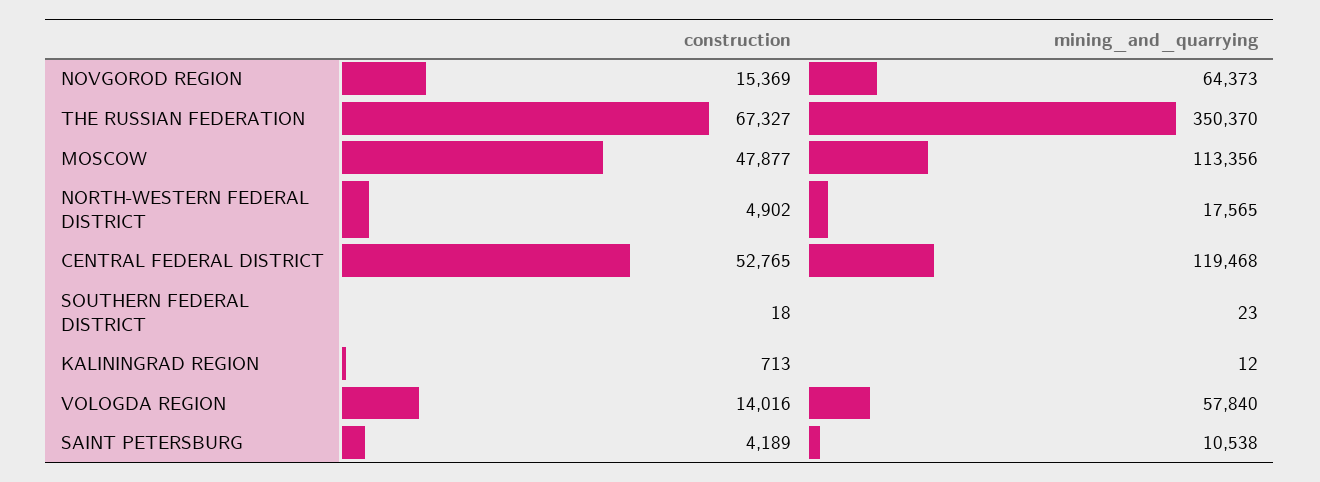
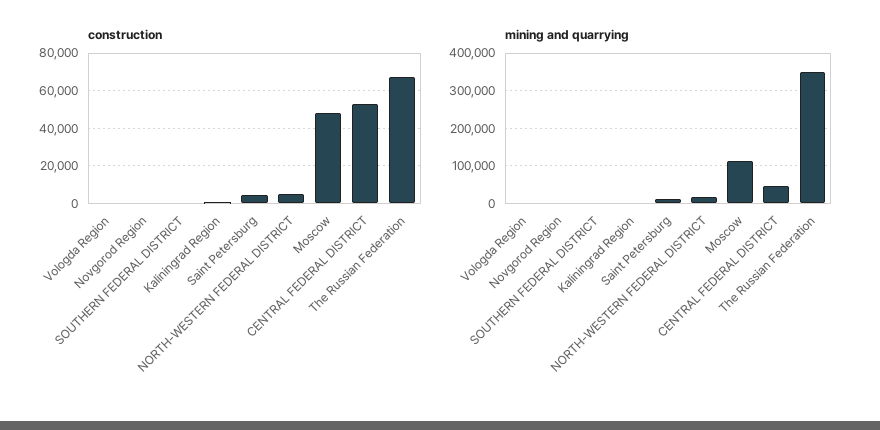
  {
    "construction": {
-     "NOVGOROD REGION": 15369,
+     "NOVGOROD REGION": 0,
      "THE RUSSIAN FEDERATION": 67327,
      "MOSCOW": 47877,
      "NORTH-WESTERN FEDERAL DISTRICT": 4902,
      "CENTRAL FEDERAL DISTRICT": 52765,
      "SOUTHERN FEDERAL DISTRICT": 18,
      "KALININGRAD REGION": 713,
-     "VOLOGDA REGION": 14016,
+     "VOLOGDA REGION": 0,
      "SAINT PETERSBURG": 4189
    },
    "mining_and_quarrying": {
-     "NOVGOROD REGION": 64373,
+     "NOVGOROD REGION": 0,
      "THE RUSSIAN FEDERATION": 350370,
      "MOSCOW": 113356,
      "NORTH-WESTERN FEDERAL DISTRICT": 17565,
-     "CENTRAL FEDERAL DISTRICT": 119468,
+     "CENTRAL FEDERAL DISTRICT": 40000,
      "SOUTHERN FEDERAL DISTRICT": 23,
      "KALININGRAD REGION": 12,
-     "VOLOGDA REGION": 57840,
+     "VOLOGDA REGION": 0,
      "SAINT PETERSBURG": 10538
    }
  }

